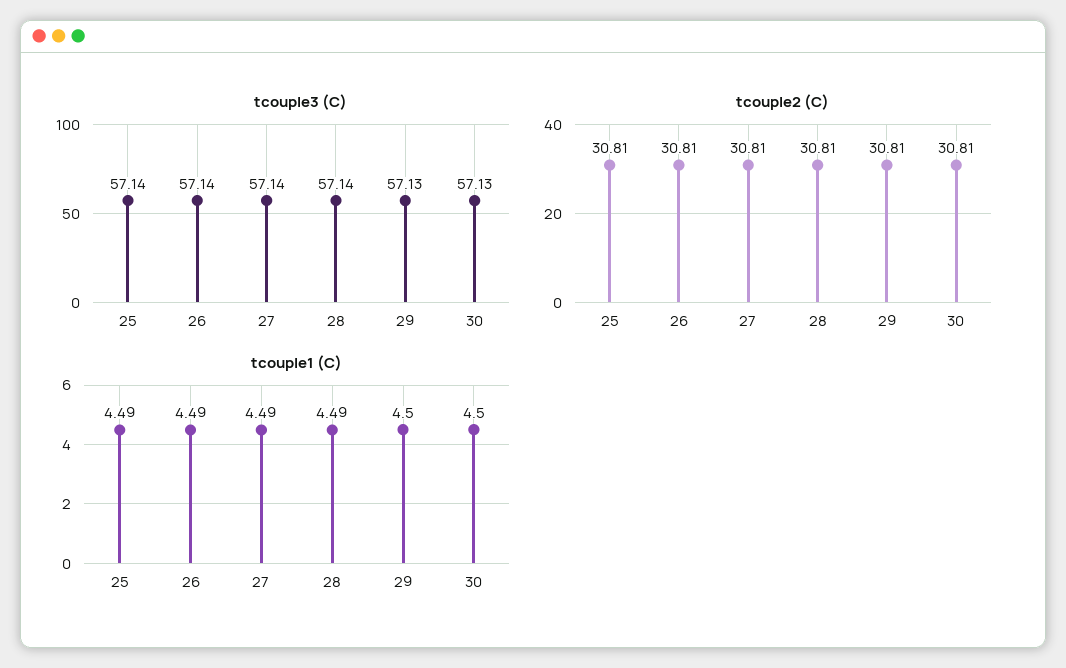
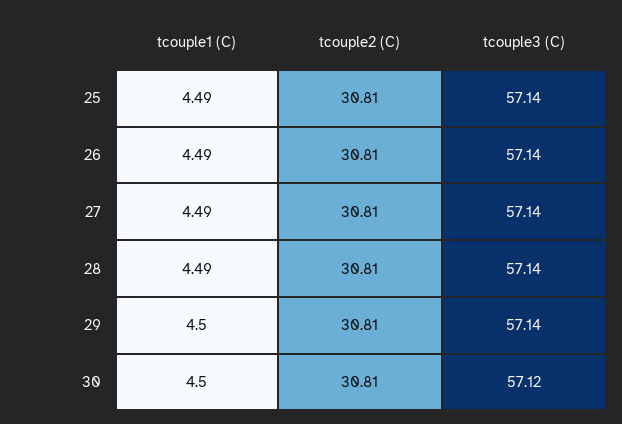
  {
    "tcouple3 (C)": {
      "25": 57.14,
      "26": 57.14,
      "27": 57.14,
      "28": 57.14,
-     "29": 57.13,
+     "29": 57.14,
-     "30": 57.13
+     "30": 57.12
    },
    "tcouple2 (C)": {
      "25": 30.81,
      "26": 30.81,
      "27": 30.81,
      "28": 30.81,
      "29": 30.81,
      "30": 30.81
    },
    "tcouple1 (C)": {
      "25": 4.49,
      "26": 4.49,
      "27": 4.49,
      "28": 4.49,
      "29": 4.5,
      "30": 4.5
    }
  }

